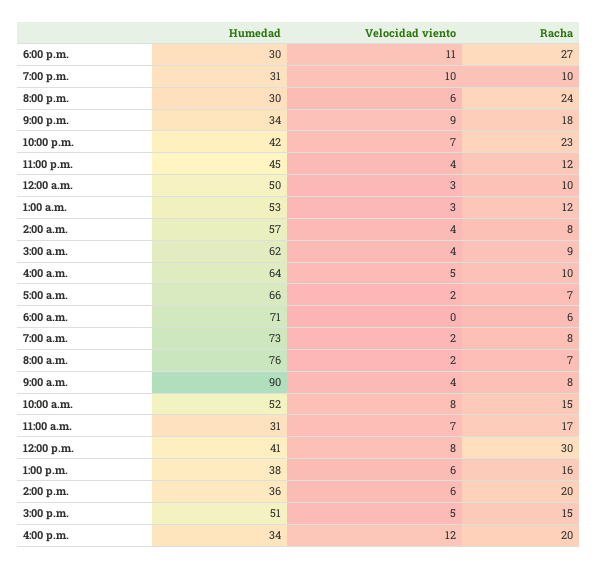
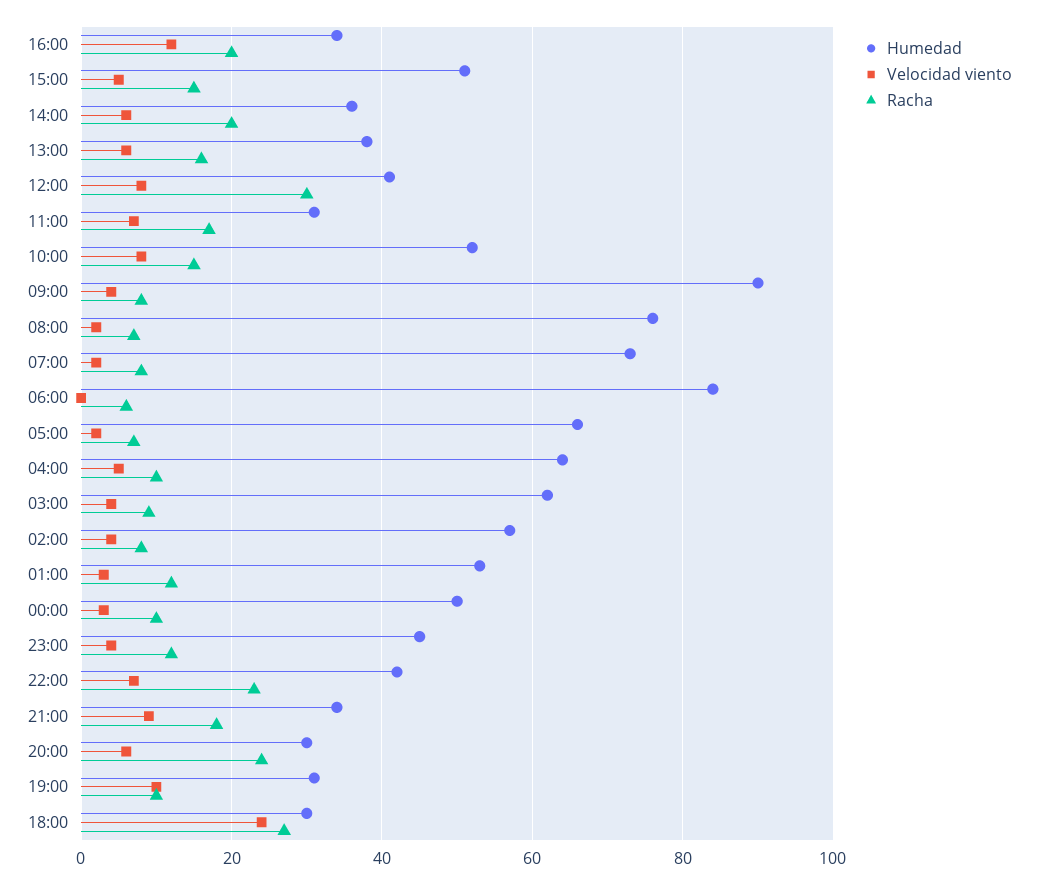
  {
    "Humedad": {
      "6:00 p.m.": 30,
      "7:00 p.m.": 31,
      "8:00 p.m.": 30,
      "9:00 p.m.": 34,
      "10:00 p.m.": 42,
      "11:00 p.m.": 45,
      "12:00 a.m.": 50,
      "1:00 a.m.": 53,
      "2:00 a.m.": 57,
      "3:00 a.m.": 62,
      "4:00 a.m.": 64,
      "5:00 a.m.": 66,
-     "6:00 a.m.": 71,
+     "6:00 a.m.": 85,
      "7:00 a.m.": 73,
      "8:00 a.m.": 76,
      "9:00 a.m.": 90,
      "10:00 a.m.": 52,
      "11:00 a.m.": 31,
      "12:00 p.m.": 41,
      "1:00 p.m.": 38,
      "2:00 p.m.": 36,
      "3:00 p.m.": 51,
      "4:00 p.m.": 34
    },
    "Velocidad viento": {
-     "6:00 p.m.": 11,
+     "6:00 p.m.": 25,
      "7:00 p.m.": 10,
      "8:00 p.m.": 6,
      "9:00 p.m.": 9,
      "10:00 p.m.": 7,
      "11:00 p.m.": 4,
      "12:00 a.m.": 3,
      "1:00 a.m.": 3,
      "2:00 a.m.": 4,
      "3:00 a.m.": 4,
      "4:00 a.m.": 5,
      "5:00 a.m.": 2,
      "6:00 a.m.": 0,
      "7:00 a.m.": 2,
      "8:00 a.m.": 2,
      "9:00 a.m.": 4,
      "10:00 a.m.": 8,
      "11:00 a.m.": 7,
      "12:00 p.m.": 8,
      "1:00 p.m.": 6,
      "2:00 p.m.": 6,
      "3:00 p.m.": 5,
      "4:00 p.m.": 12
    },
    "Racha": {
      "6:00 p.m.": 27,
      "7:00 p.m.": 10,
      "8:00 p.m.": 24,
      "9:00 p.m.": 18,
      "10:00 p.m.": 23,
      "11:00 p.m.": 12,
      "12:00 a.m.": 10,
      "1:00 a.m.": 12,
      "2:00 a.m.": 8,
      "3:00 a.m.": 9,
      "4:00 a.m.": 10,
      "5:00 a.m.": 7,
      "6:00 a.m.": 6,
      "7:00 a.m.": 8,
      "8:00 a.m.": 7,
      "9:00 a.m.": 8,
      "10:00 a.m.": 15,
      "11:00 a.m.": 17,
      "12:00 p.m.": 30,
      "1:00 p.m.": 16,
      "2:00 p.m.": 20,
      "3:00 p.m.": 15,
      "4:00 p.m.": 20
    }
  }

